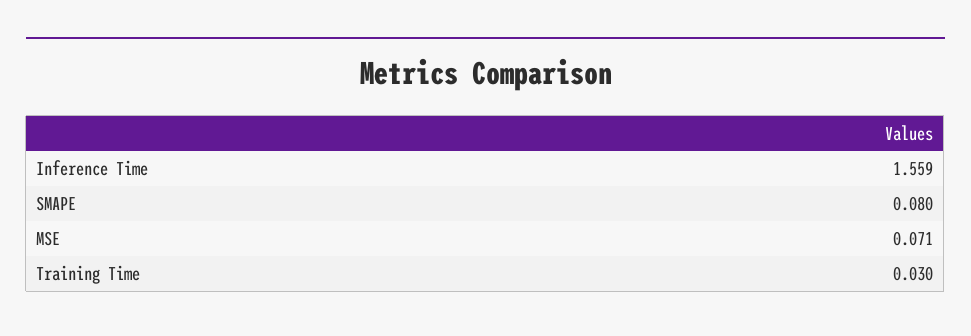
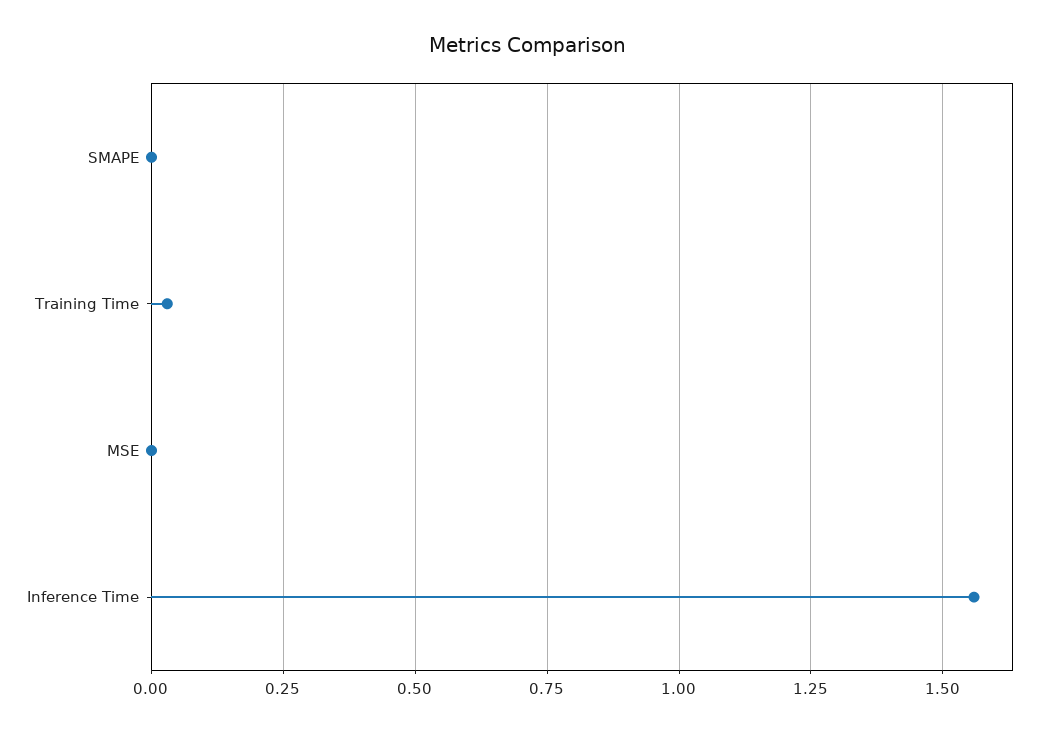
  {
    "Inference Time": 1.559,
-   "SMAPE": 0.08,
+   "SMAPE": 0,
-   "MSE": 0.071,
+   "MSE": 0,
    "Training Time": 0.03
  }

